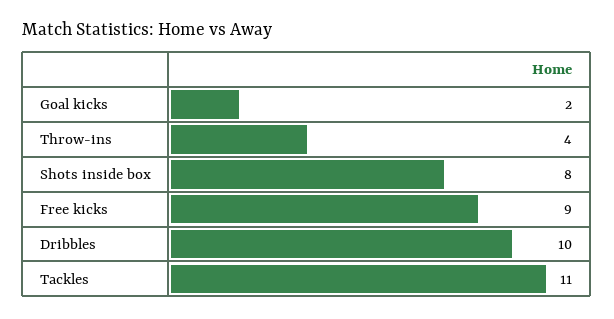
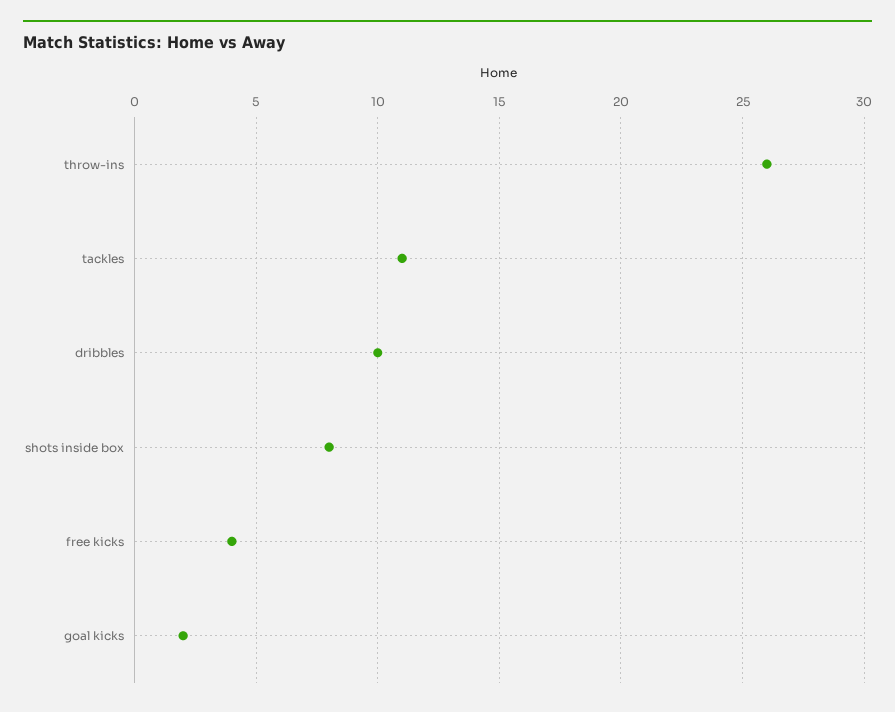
  {
    "Goal kicks": 2,
-   "Throw-ins": 4,
+   "Throw-ins": 26,
    "Shots inside box": 8,
-   "Free kicks": 9,
+   "Free kicks": 4,
    "Dribbles": 10,
    "Tackles": 11
  }

